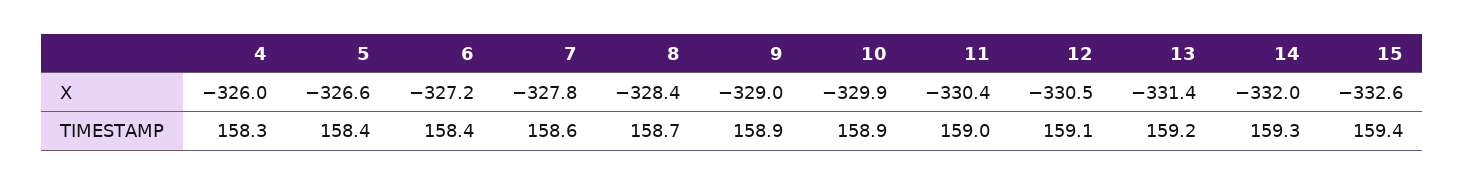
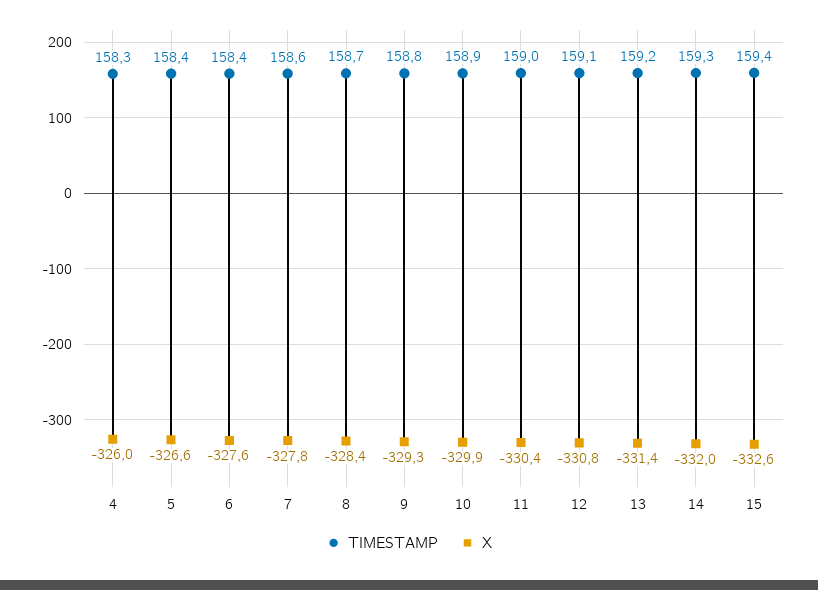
  {
    "X": {
      "4": -326,
      "5": -326.6,
-     "6": -327.2,
+     "6": -327.6,
      "7": -327.8,
      "8": -328.4,
-     "9": -329,
+     "9": -329.3,
      "10": -329.9,
      "11": -330.4,
-     "12": -330.5,
+     "12": -330.8,
      "13": -331.4,
      "14": -332,
      "15": -332.6
    },
    "TIMESTAMP": {
      "4": 158.3,
      "5": 158.4,
      "6": 158.4,
      "7": 158.6,
      "8": 158.7,
-     "9": 158.9,
+     "9": 158.8,
      "10": 158.9,
      "11": 159,
      "12": 159.1,
      "13": 159.2,
      "14": 159.3,
      "15": 159.4
    }
  }

